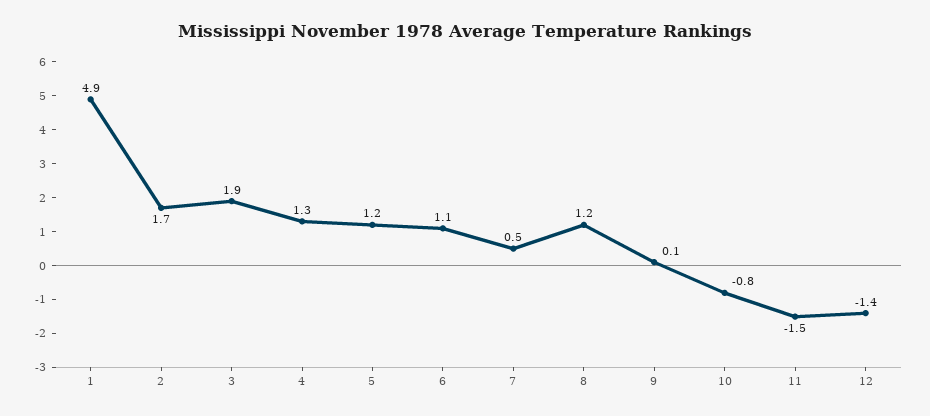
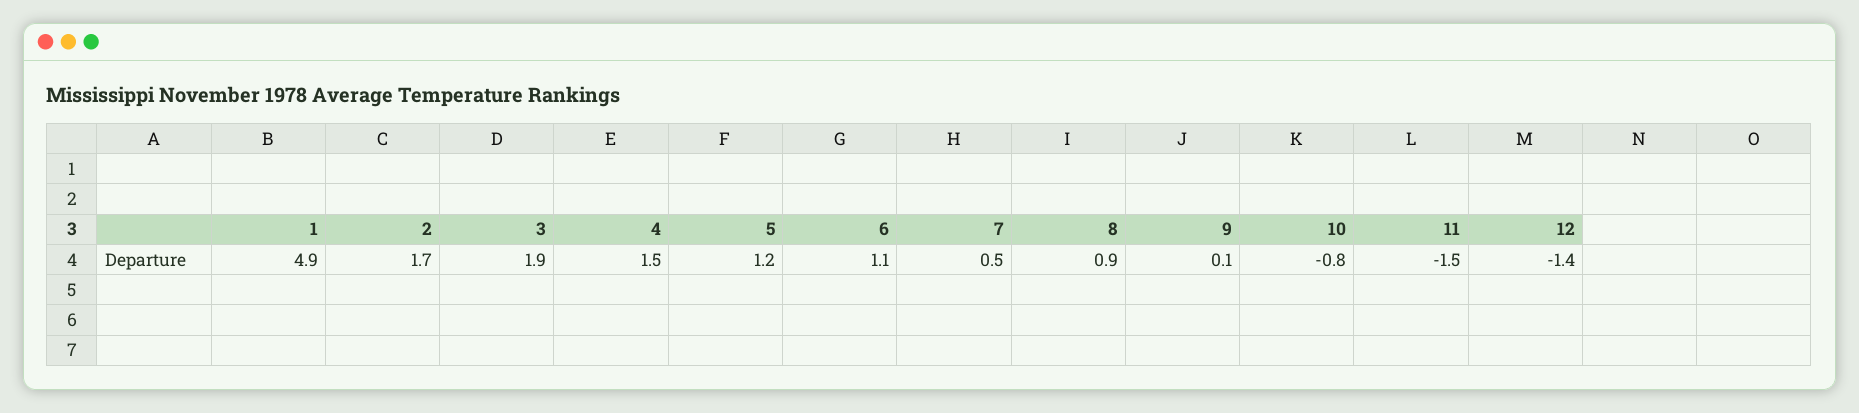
  {
    "1": 4.9,
    "2": 1.7,
    "3": 1.9,
-   "4": 1.3,
+   "4": 1.5,
    "5": 1.2,
    "6": 1.1,
    "7": 0.5,
-   "8": 1.2,
+   "8": 0.9,
    "9": 0.1,
    "10": -0.8,
    "11": -1.5,
    "12": -1.4
  }

